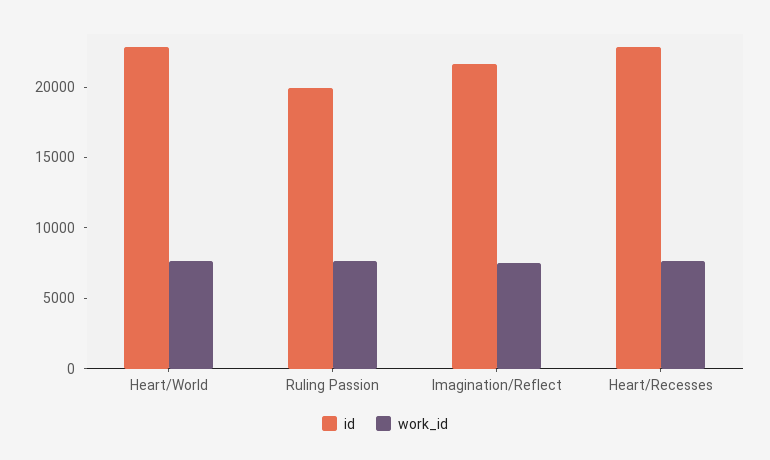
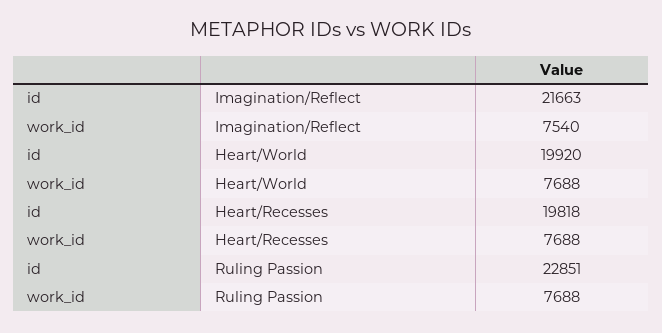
  {
    "id": {
-     "Heart/World": 23000,
+     "Heart/World": 19920,
-     "Ruling Passion": 20000,
+     "Ruling Passion": 22851,
      "Imagination/Reflect": 21663,
-     "Heart/Recesses": 23000
+     "Heart/Recesses": 19818
    },
    "work_id": {
      "Heart/World": 7688,
      "Ruling Passion": 7688,
      "Imagination/Reflect": 7540,
      "Heart/Recesses": 7688
    }
  }

